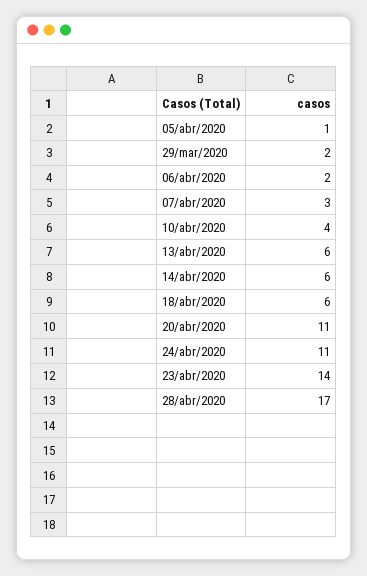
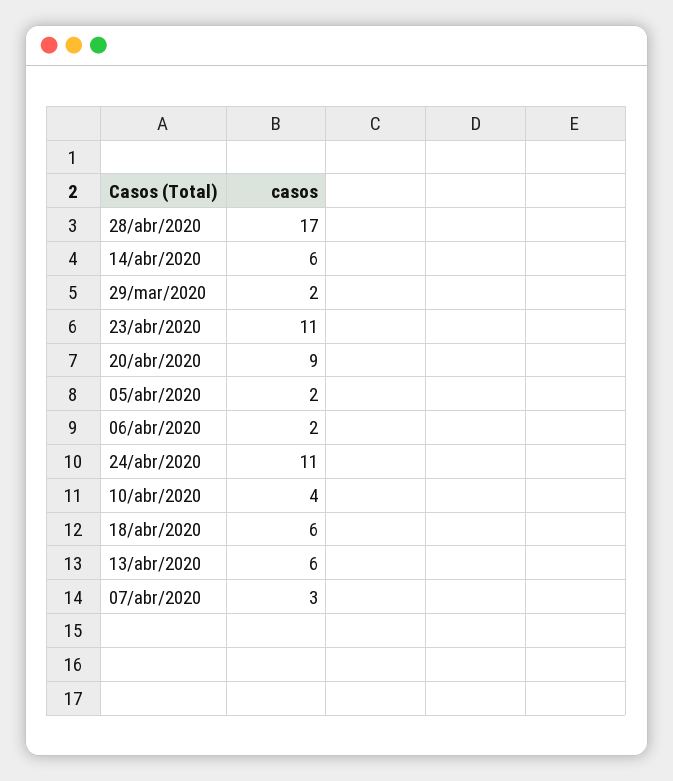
  {
-   "05/abr/2020": 1,
+   "05/abr/2020": 2,
    "29/mar/2020": 2,
    "06/abr/2020": 2,
    "07/abr/2020": 3,
    "10/abr/2020": 4,
    "13/abr/2020": 6,
    "14/abr/2020": 6,
    "18/abr/2020": 6,
-   "20/abr/2020": 11,
+   "20/abr/2020": 9,
    "24/abr/2020": 11,
-   "23/abr/2020": 14,
+   "23/abr/2020": 11,
    "28/abr/2020": 17
  }

